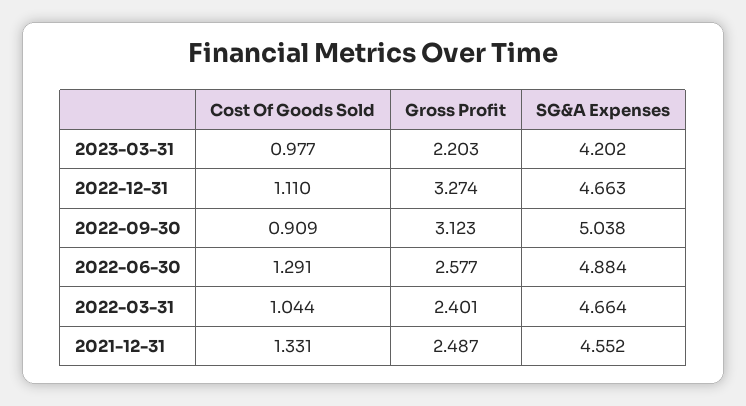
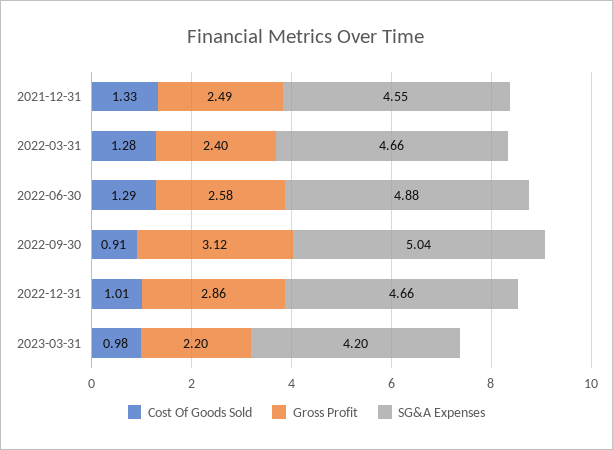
  {
    "Cost Of Goods Sold": {
      "2023-03-31": 0.977,
-     "2022-12-31": 1.11,
+     "2022-12-31": 1.01,
      "2022-09-30": 0.909,
      "2022-06-30": 1.291,
-     "2022-03-31": 1.044,
+     "2022-03-31": 1.28,
      "2021-12-31": 1.331
    },
    "Gross Profit": {
      "2023-03-31": 2.203,
-     "2022-12-31": 3.274,
+     "2022-12-31": 2.86,
      "2022-09-30": 3.123,
      "2022-06-30": 2.577,
      "2022-03-31": 2.401,
      "2021-12-31": 2.487
    },
    "SG&A Expenses": {
      "2023-03-31": 4.202,
      "2022-12-31": 4.663,
      "2022-09-30": 5.038,
      "2022-06-30": 4.884,
      "2022-03-31": 4.664,
      "2021-12-31": 4.552
    }
  }

